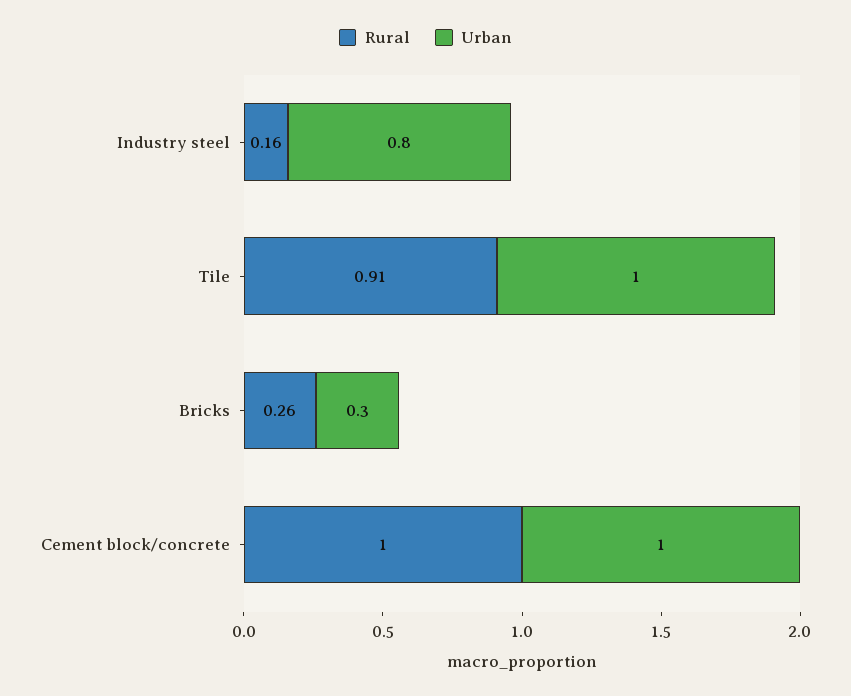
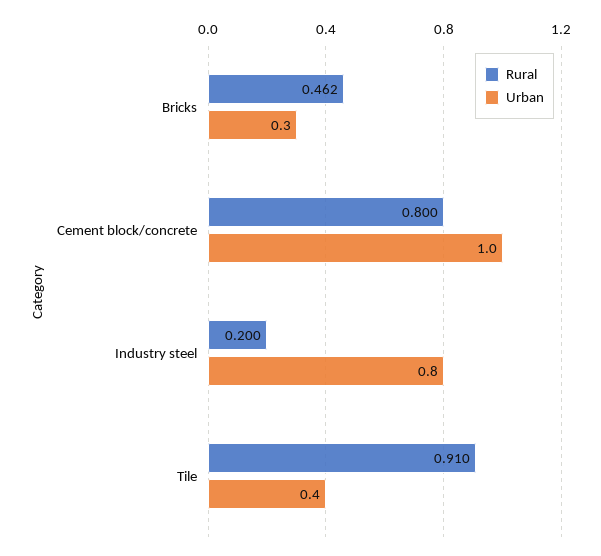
  {
    "Rural": {
-     "Industry steel": 0.16,
+     "Industry steel": 0.2,
      "Tile": 0.91,
-     "Bricks": 0.26,
+     "Bricks": 0.462,
-     "Cement block/concrete": 1
+     "Cement block/concrete": 0.8
    },
    "Urban": {
      "Industry steel": 0.8,
-     "Tile": 1,
+     "Tile": 0.4,
      "Bricks": 0.3,
      "Cement block/concrete": 1
    }
  }

